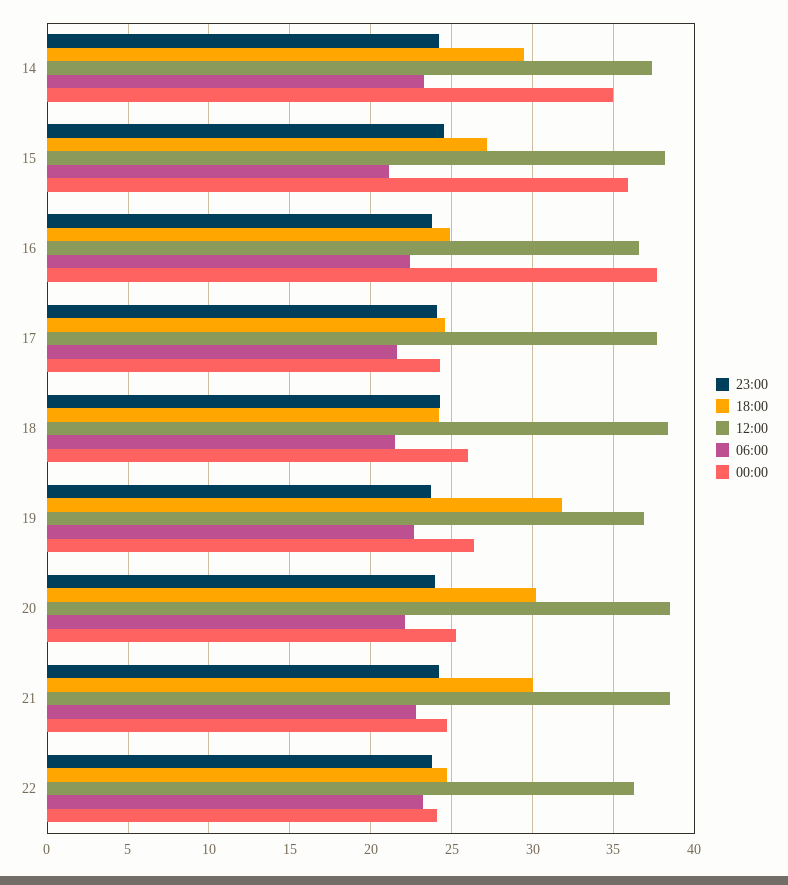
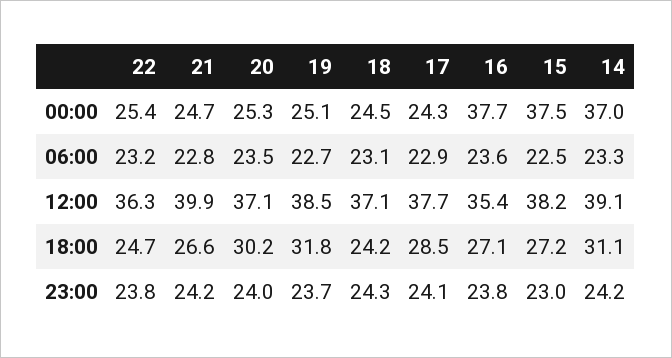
  {
    "23:00": {
      "14": 24.2,
-     "15": 24.5,
+     "15": 23,
      "16": 23.8,
      "17": 24.1,
      "18": 24.3,
      "19": 23.7,
      "20": 24,
      "21": 24.2,
      "22": 23.8
    },
    "18:00": {
-     "14": 29.5,
+     "14": 31.1,
      "15": 27.2,
-     "16": 25,
+     "16": 27.1,
-     "17": 24.5,
+     "17": 28.5,
      "18": 24.2,
      "19": 31.8,
      "20": 30.2,
-     "21": 30,
+     "21": 26.6,
      "22": 24.7
    },
    "12:00": {
-     "14": 37.5,
+     "14": 39.1,
      "15": 38.2,
-     "16": 36.5,
+     "16": 35.4,
      "17": 37.7,
-     "18": 38.5,
+     "18": 37.1,
-     "19": 37,
+     "19": 38.5,
-     "20": 38.5,
+     "20": 37.1,
-     "21": 38.5,
+     "21": 39.9,
      "22": 36.3
    },
    "06:00": {
      "14": 23.3,
-     "15": 21,
+     "15": 22.5,
-     "16": 22.5,
+     "16": 23.6,
-     "17": 21.5,
+     "17": 22.9,
-     "18": 21.5,
+     "18": 23.1,
      "19": 22.7,
-     "20": 22,
+     "20": 23.5,
      "21": 22.8,
      "22": 23.2
    },
    "00:00": {
-     "14": 35,
+     "14": 37,
-     "15": 36,
+     "15": 37.5,
      "16": 37.7,
      "17": 24.3,
-     "18": 26,
+     "18": 24.5,
-     "19": 26.5,
+     "19": 25.1,
      "20": 25.3,
      "21": 24.7,
-     "22": 24
+     "22": 25.4
    }
  }

